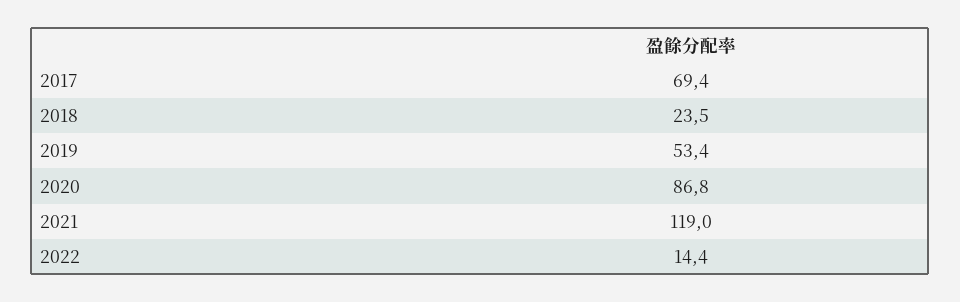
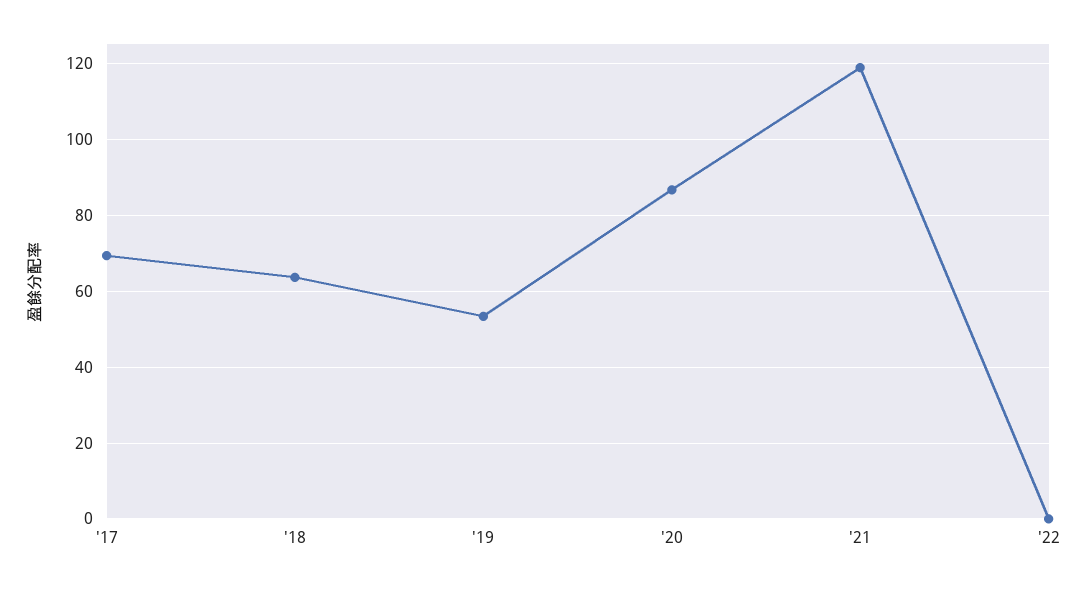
  {
    "2017": 69.4,
-   "2018": 23.5,
+   "2018": 64,
    "2019": 53.4,
    "2020": 86.8,
    "2021": 119,
-   "2022": 14.4
+   "2022": 0
  }

